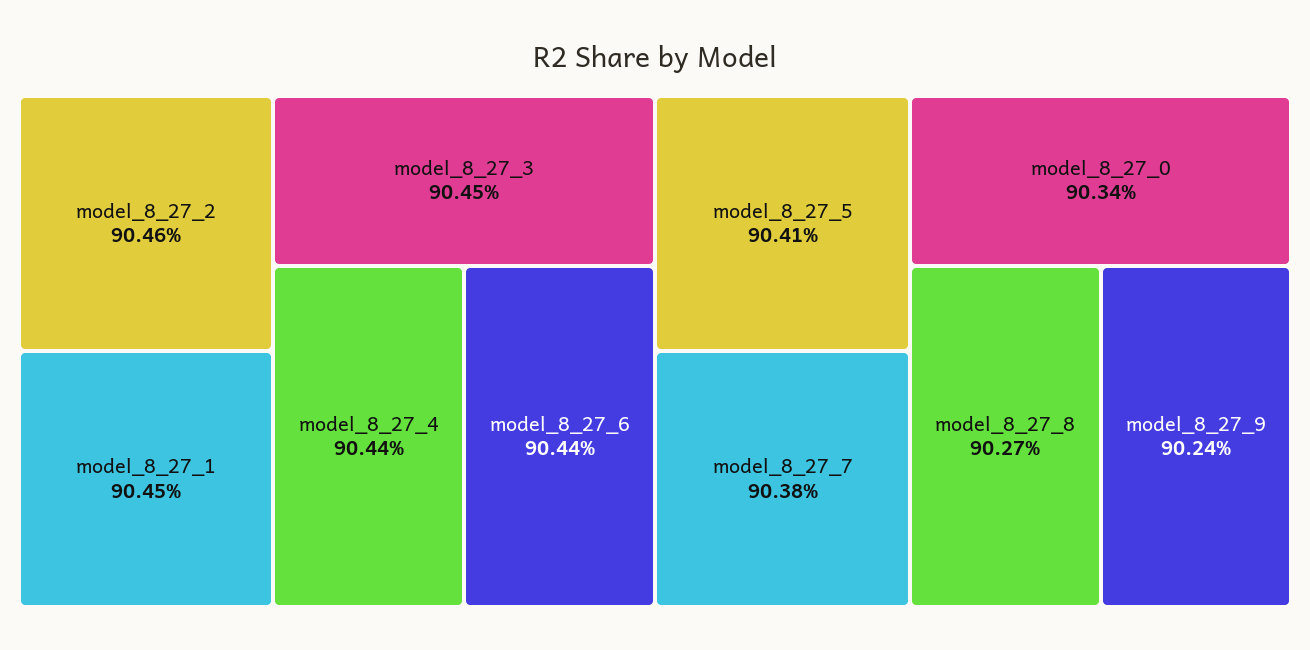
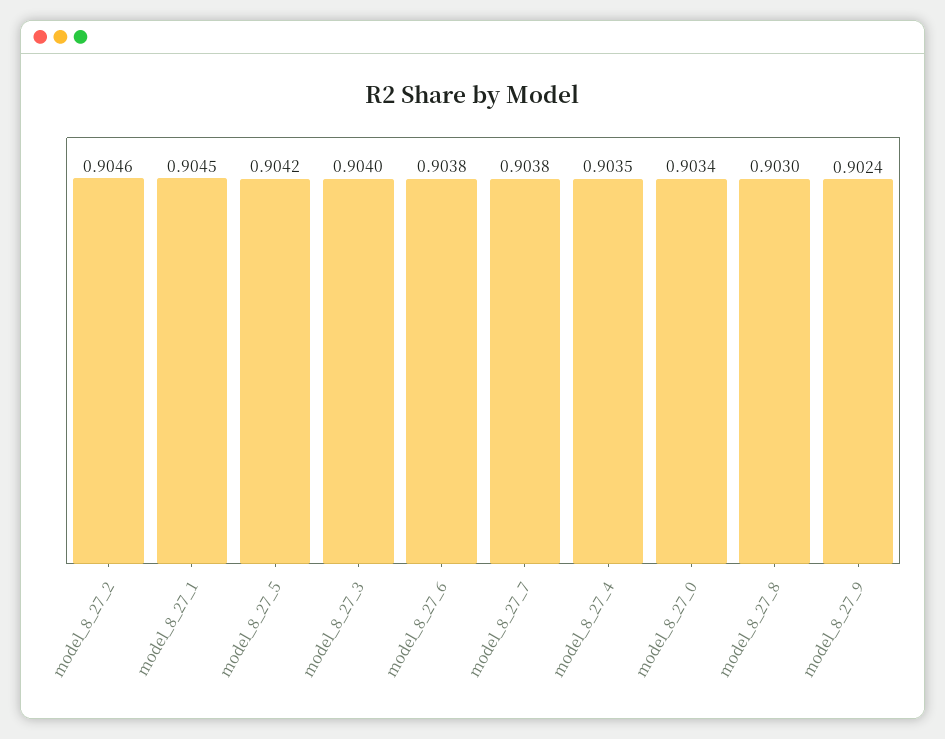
  {
    "model_8_27_2": 0.9046,
    "model_8_27_1": 0.9045,
-   "model_8_27_3": 0.9045,
+   "model_8_27_3": 0.904,
-   "model_8_27_4": 0.9044,
+   "model_8_27_4": 0.9035,
-   "model_8_27_6": 0.9044,
+   "model_8_27_6": 0.9038,
-   "model_8_27_5": 0.9041,
+   "model_8_27_5": 0.9042,
    "model_8_27_7": 0.9038,
    "model_8_27_0": 0.9034,
-   "model_8_27_8": 0.9027,
+   "model_8_27_8": 0.903,
    "model_8_27_9": 0.9024
  }

